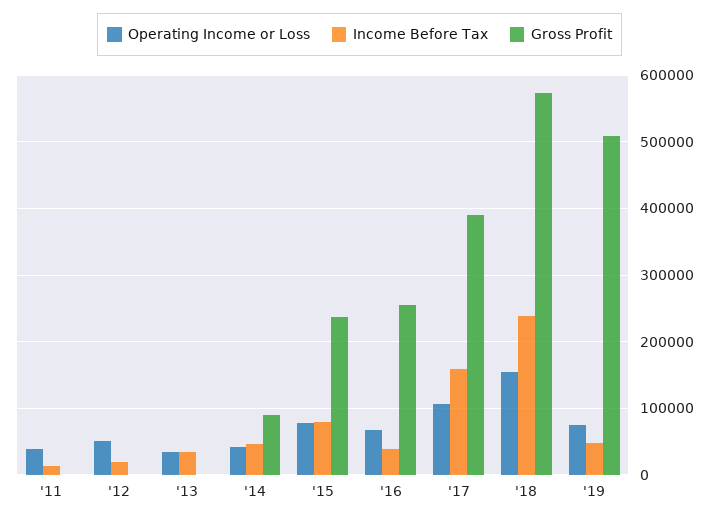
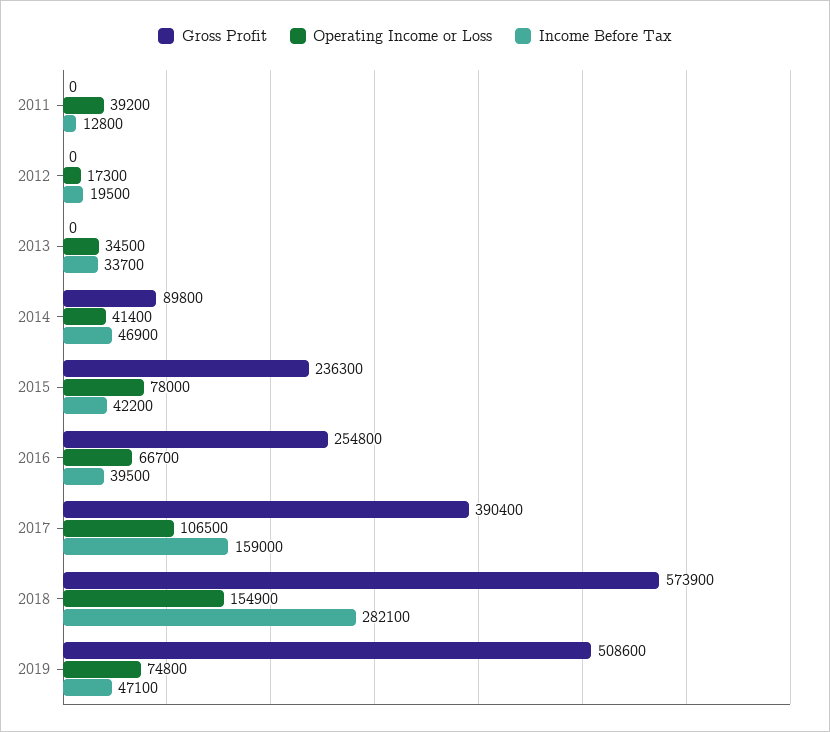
  {
    "Operating Income or Loss": {
      "'11": 39200,
-     "'12": 50000,
+     "'12": 17300,
      "'13": 34500,
      "'14": 41400,
      "'15": 78000,
      "'16": 66700,
      "'17": 106500,
      "'18": 154900,
      "'19": 74800
    },
    "Income Before Tax": {
      "'11": 12800,
      "'12": 19500,
      "'13": 33700,
      "'14": 46900,
-     "'15": 80000,
+     "'15": 42200,
      "'16": 39500,
      "'17": 159000,
-     "'18": 240000,
+     "'18": 282100,
      "'19": 47100
    },
    "Gross Profit": {
      "'11": 0,
      "'12": 0,
      "'13": 0,
      "'14": 89800,
      "'15": 236300,
      "'16": 254800,
      "'17": 390400,
      "'18": 573900,
      "'19": 508600
    }
  }

